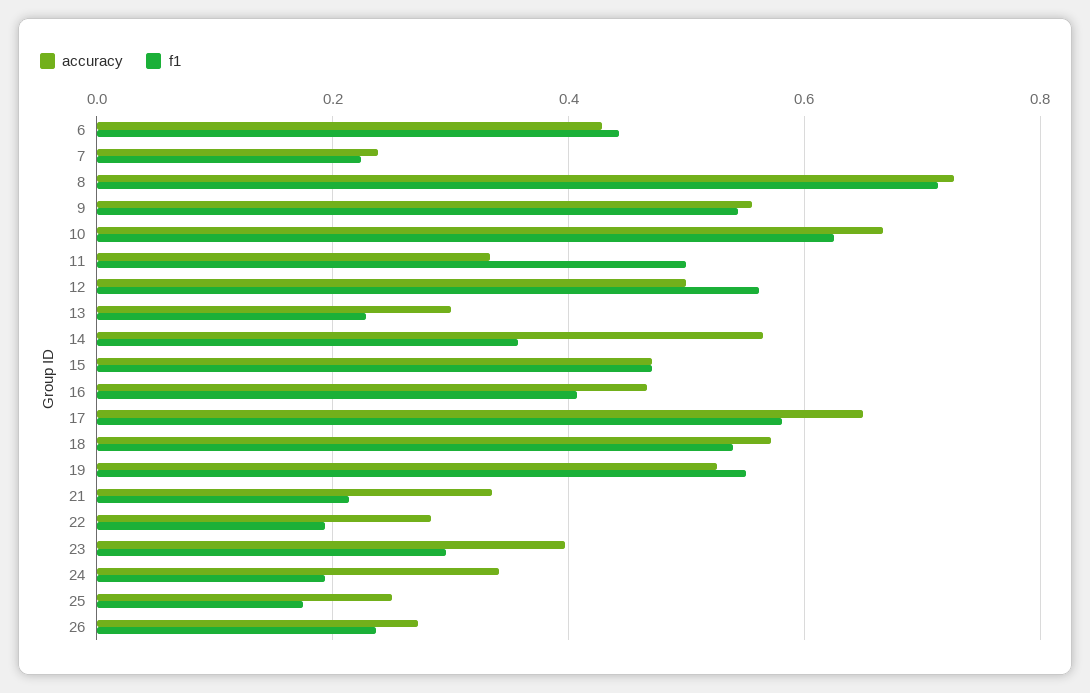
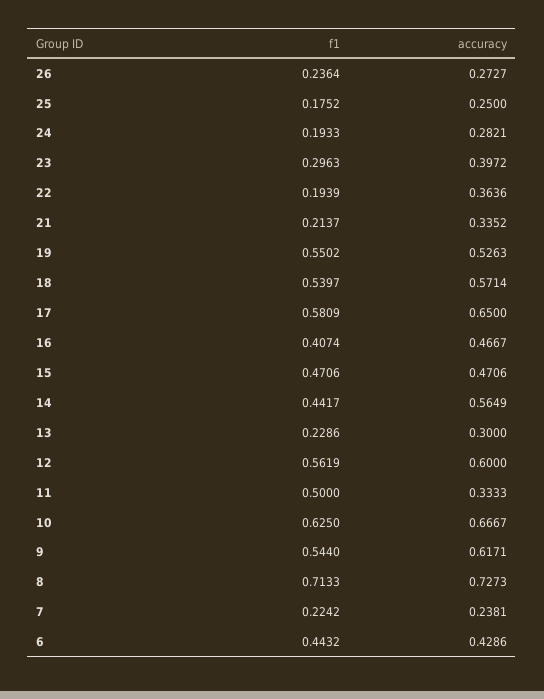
  {
    "accuracy": {
      "6": 0.4286,
      "7": 0.2381,
      "8": 0.7273,
-     "9": 0.56,
+     "9": 0.6171,
      "10": 0.6667,
      "11": 0.3333,
-     "12": 0.5,
+     "12": 0.6,
      "13": 0.3,
      "14": 0.5649,
      "15": 0.4706,
      "16": 0.4667,
      "17": 0.65,
      "18": 0.5714,
      "19": 0.5263,
      "21": 0.3352,
-     "22": 0.28,
+     "22": 0.3636,
      "23": 0.3972,
-     "24": 0.34,
+     "24": 0.2821,
      "25": 0.25,
      "26": 0.2727
    },
    "f1": {
      "6": 0.4432,
      "7": 0.2242,
      "8": 0.7133,
      "9": 0.544,
      "10": 0.625,
      "11": 0.5,
      "12": 0.5619,
      "13": 0.2286,
-     "14": 0.36,
+     "14": 0.4417,
      "15": 0.4706,
      "16": 0.4074,
      "17": 0.5809,
      "18": 0.5397,
      "19": 0.5502,
      "21": 0.2137,
      "22": 0.1939,
      "23": 0.2963,
      "24": 0.1933,
      "25": 0.1752,
      "26": 0.2364
    }
  }

